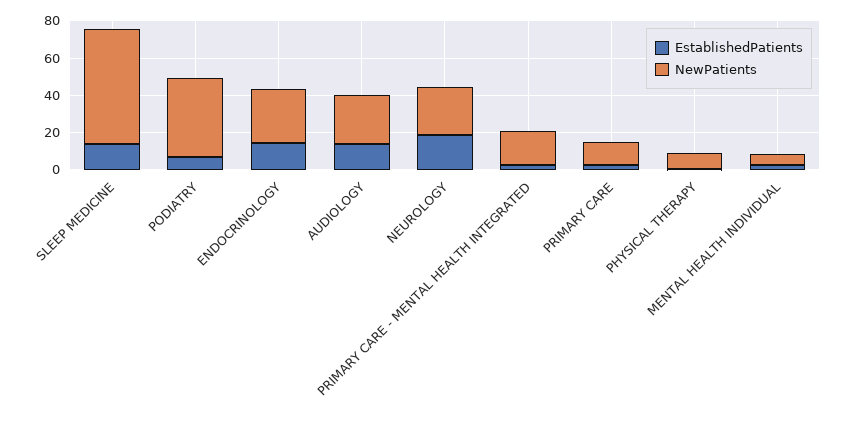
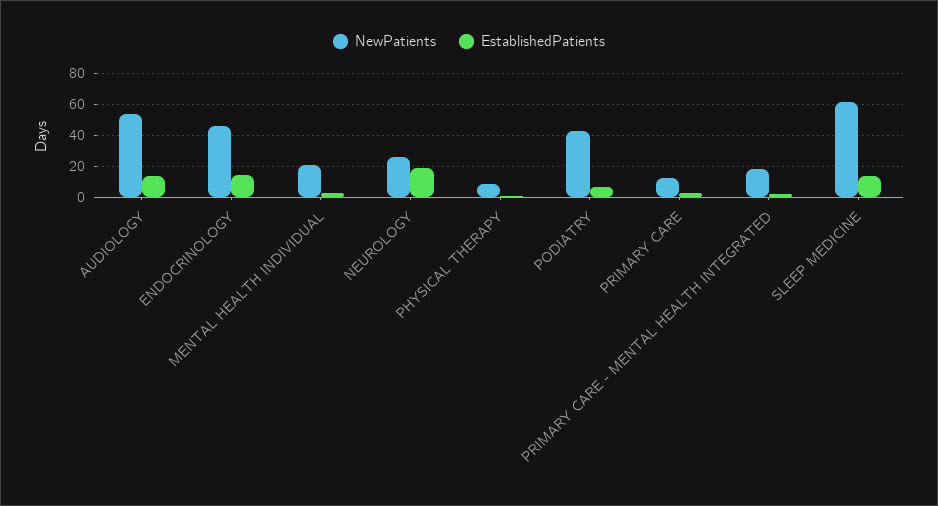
  {
    "EstablishedPatients": {
      "SLEEP MEDICINE": 15,
      "PODIATRY": 5,
      "ENDOCRINOLOGY": 15,
      "AUDIOLOGY": 15,
      "NEUROLOGY": 20,
      "PRIMARY CARE - MENTAL HEALTH INTEGRATED": 0,
      "PRIMARY CARE": 5,
      "PHYSICAL THERAPY": 0,
      "MENTAL HEALTH INDIVIDUAL": 5
    },
    "NewPatients": {
      "SLEEP MEDICINE": 60,
      "PODIATRY": 45,
-     "ENDOCRINOLOGY": 30,
+     "ENDOCRINOLOGY": 45,
-     "AUDIOLOGY": 25,
+     "AUDIOLOGY": 55,
      "NEUROLOGY": 25,
      "PRIMARY CARE - MENTAL HEALTH INTEGRATED": 20,
      "PRIMARY CARE": 10,
      "PHYSICAL THERAPY": 10,
-     "MENTAL HEALTH INDIVIDUAL": 5
+     "MENTAL HEALTH INDIVIDUAL": 20
    }
  }

